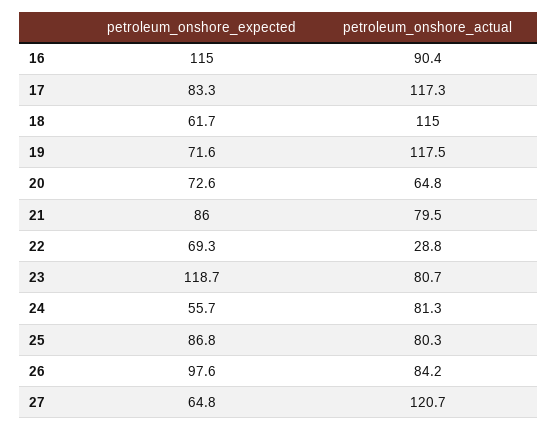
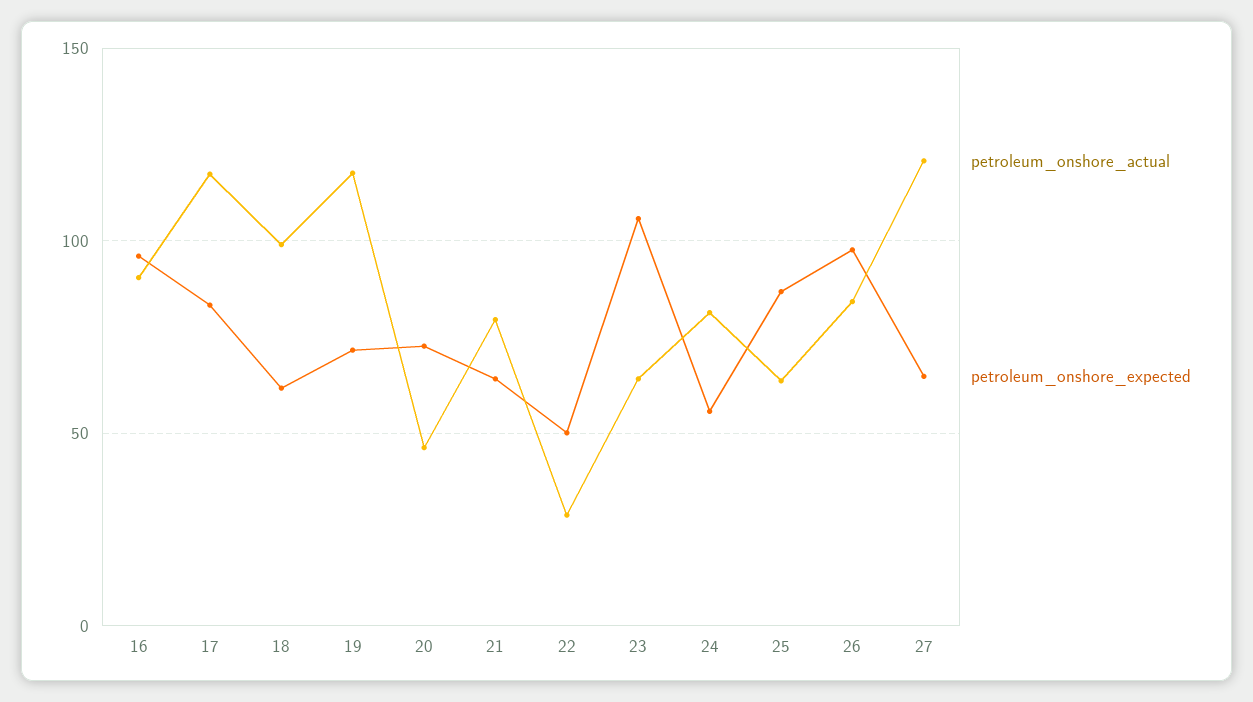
  {
    "petroleum_onshore_expected": {
-     "16": 115,
+     "16": 95,
      "17": 83.3,
      "18": 61.7,
      "19": 71.6,
      "20": 72.6,
-     "21": 86,
+     "21": 65,
-     "22": 69.3,
+     "22": 50,
-     "23": 118.7,
+     "23": 105,
      "24": 55.7,
      "25": 86.8,
      "26": 97.6,
      "27": 64.8
    },
    "petroleum_onshore_actual": {
      "16": 90.4,
      "17": 117.3,
-     "18": 115,
+     "18": 100,
      "19": 117.5,
-     "20": 64.8,
+     "20": 45,
      "21": 79.5,
      "22": 28.8,
-     "23": 80.7,
+     "23": 65,
      "24": 81.3,
-     "25": 80.3,
+     "25": 65,
      "26": 84.2,
      "27": 120.7
    }
  }

